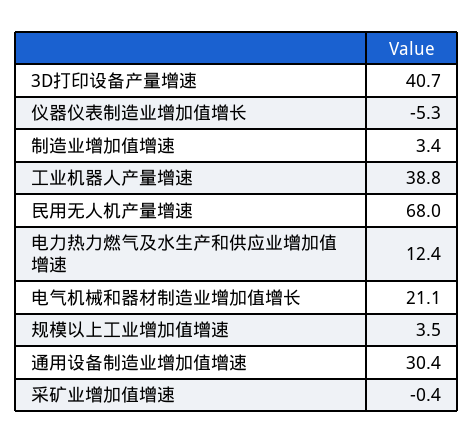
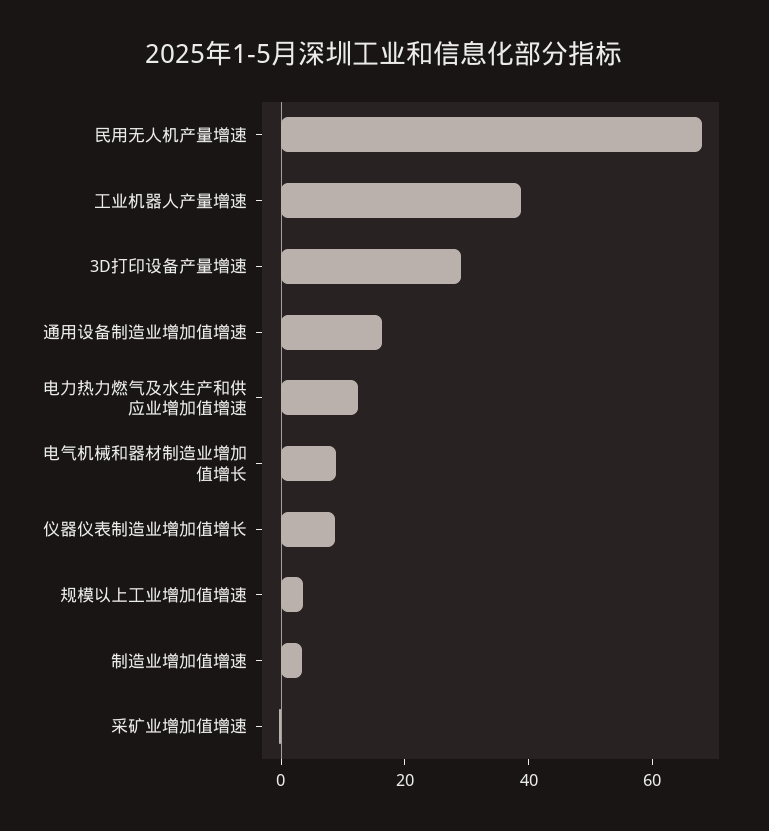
  {
-   "3D打印设备产量增速": 40.7,
+   "3D打印设备产量增速": 30,
-   "仪器仪表制造业增加值增长": -5.3,
+   "仪器仪表制造业增加值增长": 10,
    "制造业增加值增速": 3.4,
    "工业机器人产量增速": 38.8,
    "民用无人机产量增速": 68,
    "电力热力燃气及水生产和供应业增加值增速": 12.4,
-   "电气机械和器材制造业增加值增长": 21.1,
+   "电气机械和器材制造业增加值增长": 10,
    "规模以上工业增加值增速": 3.5,
-   "通用设备制造业增加值增速": 30.4,
+   "通用设备制造业增加值增速": 15,
    "采矿业增加值增速": -0.4
  }

